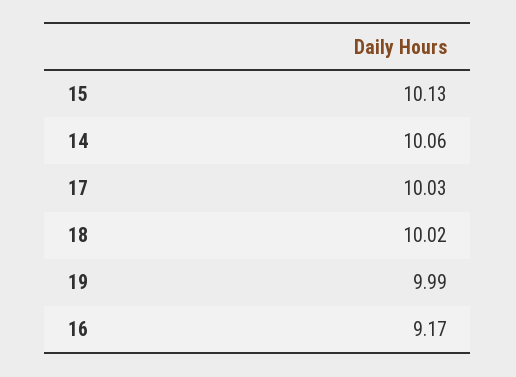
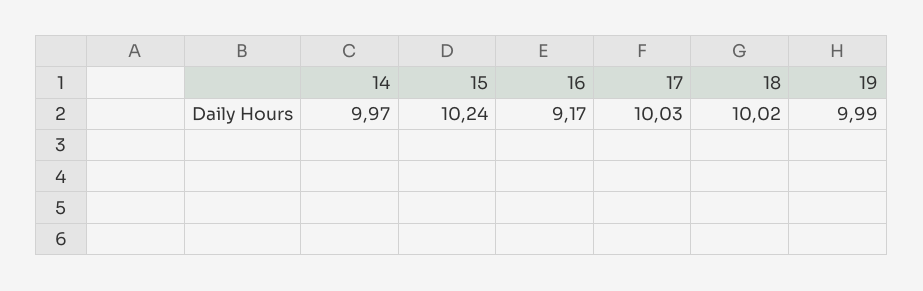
  {
-   "15": 10.13,
+   "15": 10.24,
-   "14": 10.06,
+   "14": 9.97,
    "17": 10.03,
    "18": 10.02,
    "19": 9.99,
    "16": 9.17
  }

